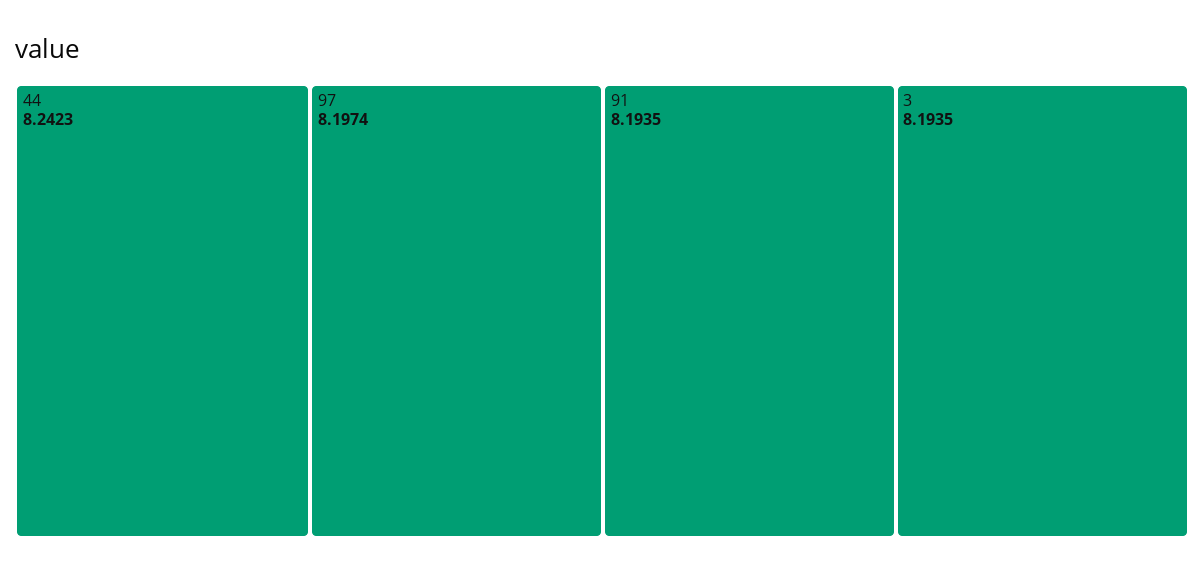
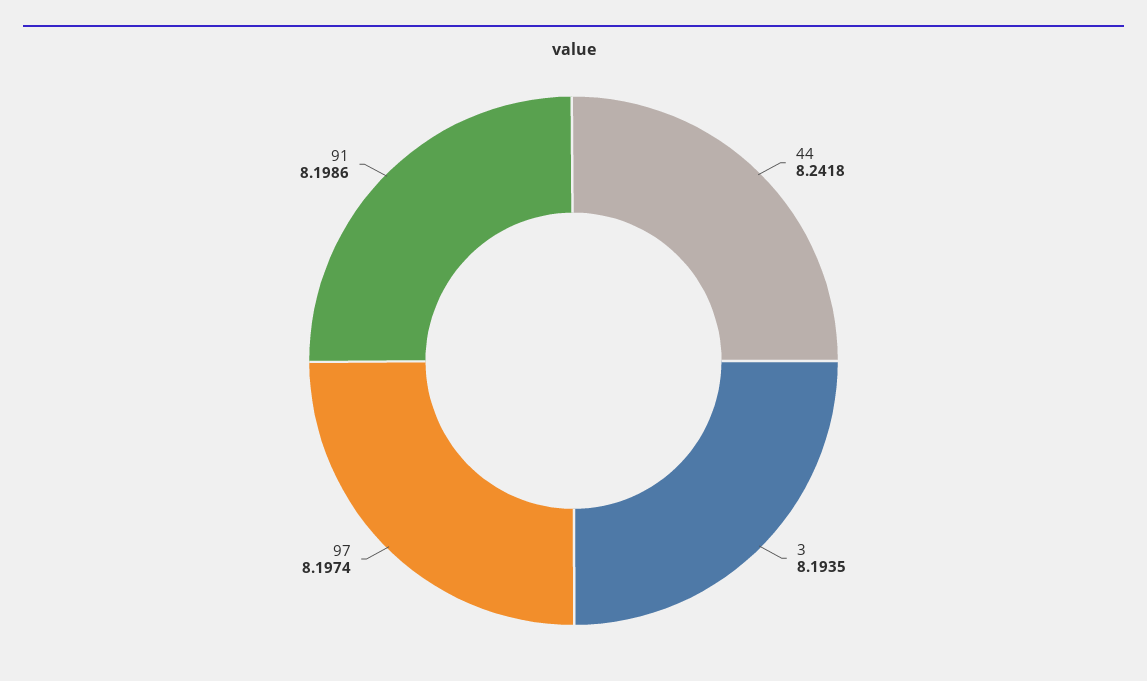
  {
-   "44": 8.2423,
+   "44": 8.2418,
    "97": 8.1974,
-   "91": 8.1935,
+   "91": 8.1986,
    "3": 8.1935
  }

